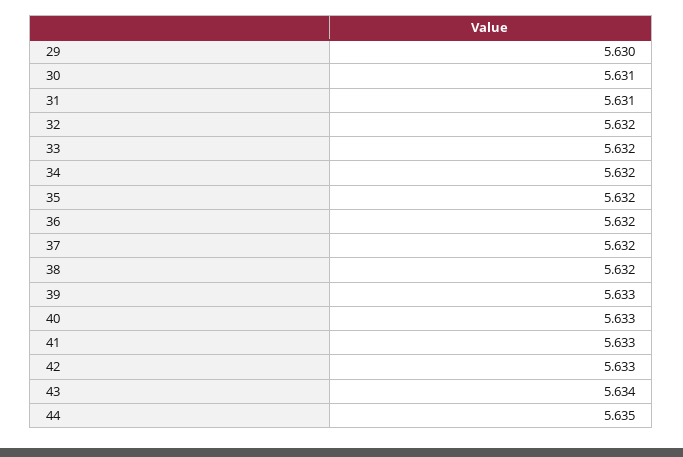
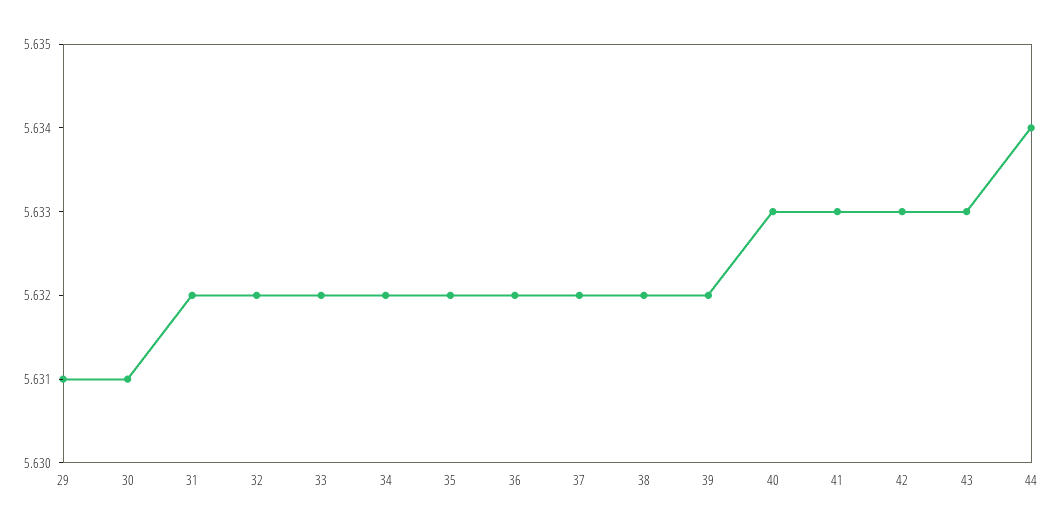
  {
-   "29": 5.63,
+   "29": 5.631,
    "30": 5.631,
-   "31": 5.631,
+   "31": 5.632,
    "32": 5.632,
    "33": 5.632,
    "34": 5.632,
    "35": 5.632,
    "36": 5.632,
    "37": 5.632,
    "38": 5.632,
-   "39": 5.633,
+   "39": 5.632,
    "40": 5.633,
    "41": 5.633,
    "42": 5.633,
-   "43": 5.634,
+   "43": 5.633,
-   "44": 5.635
+   "44": 5.634
  }

